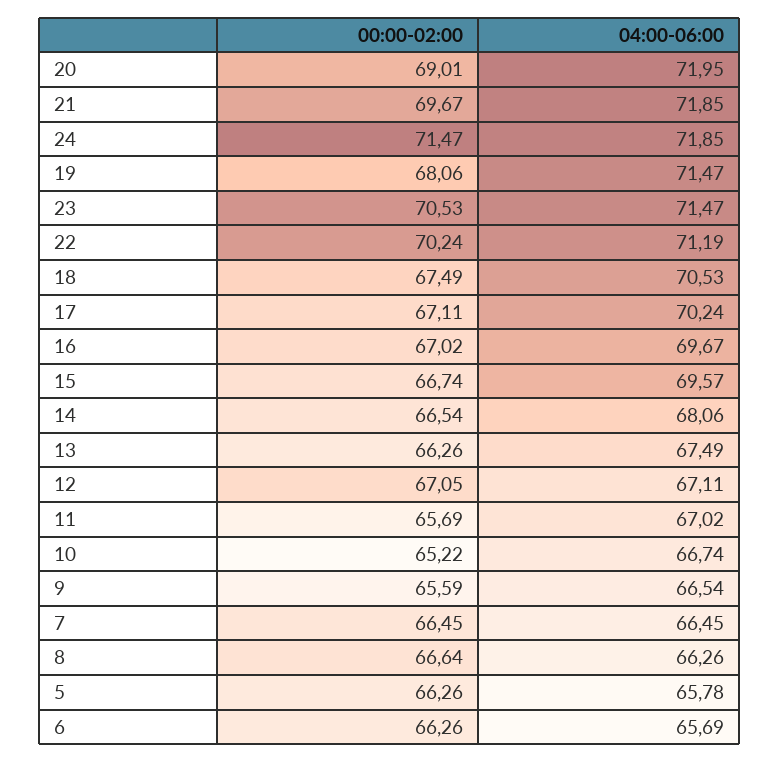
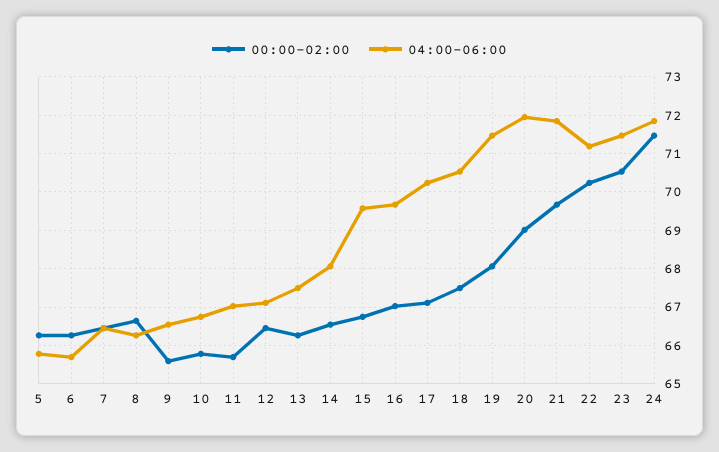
  {
    "00:00-02:00": {
      "20": 69.01,
      "21": 69.67,
      "24": 71.47,
      "19": 68.06,
      "23": 70.53,
      "22": 70.24,
      "18": 67.49,
      "17": 67.11,
      "16": 67.02,
      "15": 66.74,
      "14": 66.54,
      "13": 66.26,
-     "12": 67.05,
+     "12": 66.4,
      "11": 65.69,
-     "10": 65.22,
+     "10": 65.8,
      "9": 65.59,
      "7": 66.45,
      "8": 66.64,
      "5": 66.26,
      "6": 66.26
    },
    "04:00-06:00": {
      "20": 71.95,
      "21": 71.85,
      "24": 71.85,
      "19": 71.47,
      "23": 71.47,
      "22": 71.19,
      "18": 70.53,
      "17": 70.24,
      "16": 69.67,
      "15": 69.57,
      "14": 68.06,
      "13": 67.49,
      "12": 67.11,
      "11": 67.02,
      "10": 66.74,
      "9": 66.54,
      "7": 66.45,
      "8": 66.26,
      "5": 65.78,
      "6": 65.69
    }
  }

